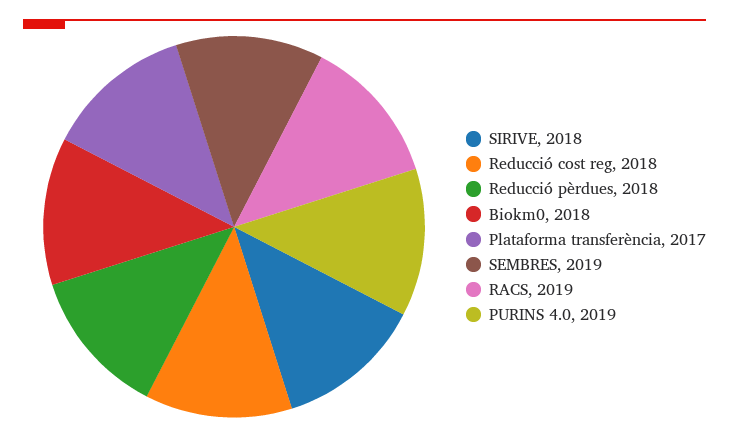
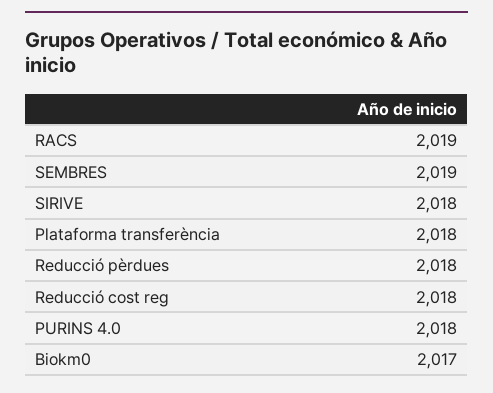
  {
    "SIRIVE": 2018,
    "Reducció cost reg": 2018,
    "Reducció pèrdues": 2018,
-   "Biokm0": 2018,
+   "Biokm0": 2017,
-   "Plataforma transferència": 2017,
+   "Plataforma transferència": 2018,
    "SEMBRES": 2019,
    "RACS": 2019,
-   "PURINS 4.0": 2019
+   "PURINS 4.0": 2018
  }

